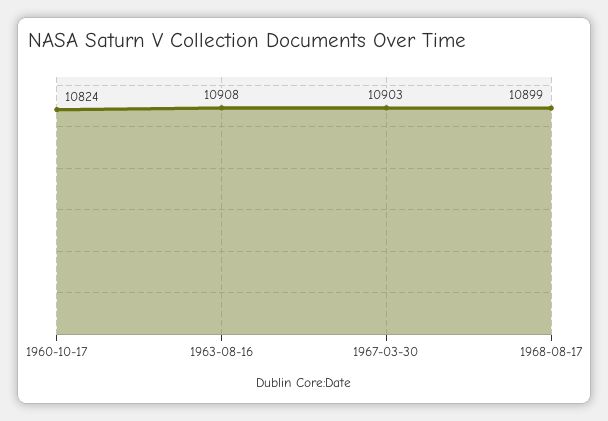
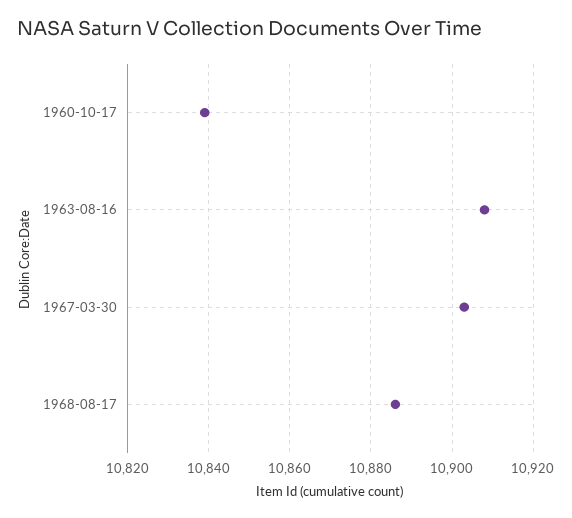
  {
-   "1960-10-17": 10824,
+   "1960-10-17": 10840,
    "1963-08-16": 10908,
    "1967-03-30": 10903,
-   "1968-08-17": 10899
+   "1968-08-17": 10885
  }

